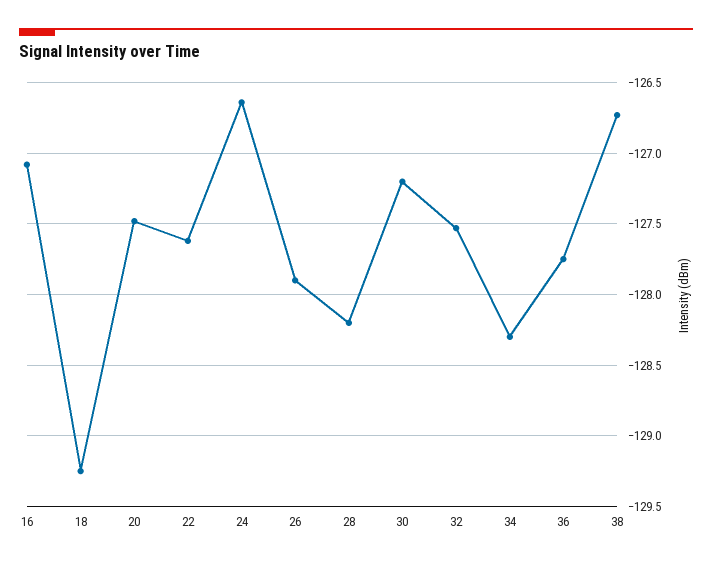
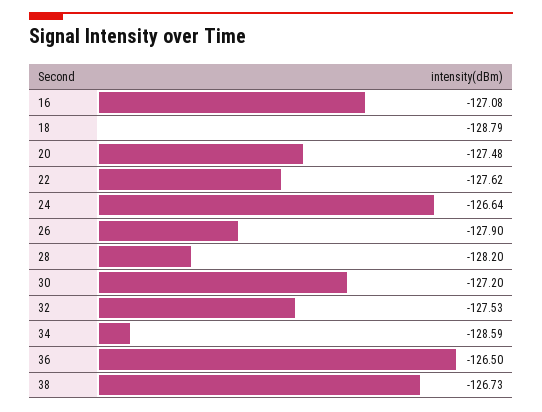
  {
    "16": -127.08,
-   "18": -129.25,
+   "18": -128.79,
    "20": -127.48,
    "22": -127.62,
    "24": -126.64,
    "26": -127.9,
    "28": -128.2,
    "30": -127.2,
    "32": -127.53,
-   "34": -128.3,
+   "34": -128.59,
-   "36": -127.75,
+   "36": -126.5,
    "38": -126.73
  }

